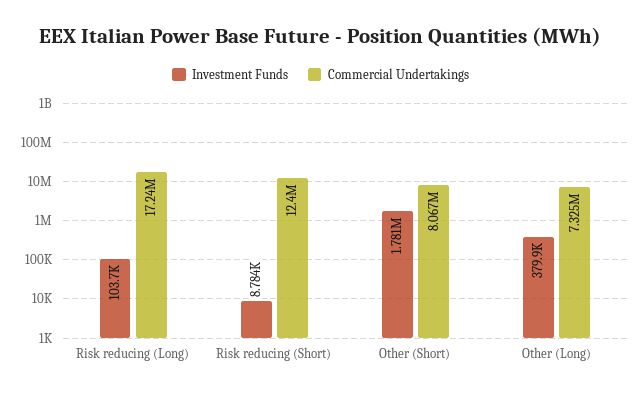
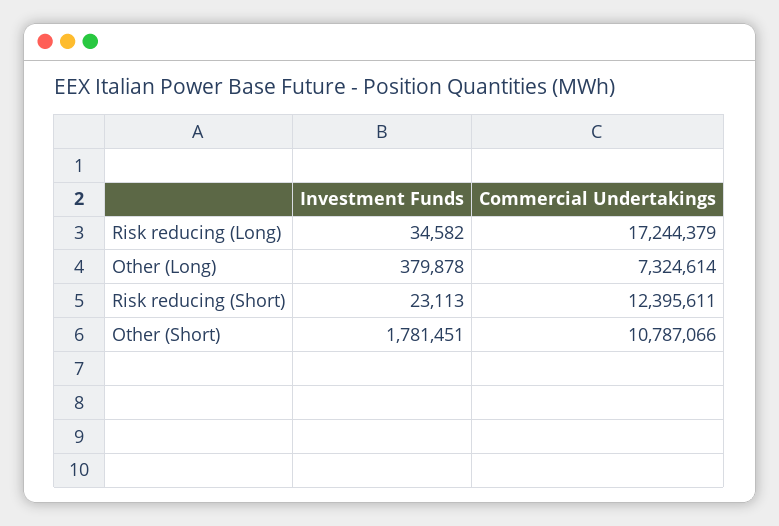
  {
    "Investment Funds": {
-     "Risk reducing (Long)": 103700,
+     "Risk reducing (Long)": 34582,
-     "Risk reducing (Short)": 8784,
+     "Risk reducing (Short)": 23113,
      "Other (Short)": 1781451,
      "Other (Long)": 379878
    },
    "Commercial Undertakings": {
      "Risk reducing (Long)": 17244379,
      "Risk reducing (Short)": 12395611,
-     "Other (Short)": 8067000,
+     "Other (Short)": 10787066,
      "Other (Long)": 7324614
    }
  }

